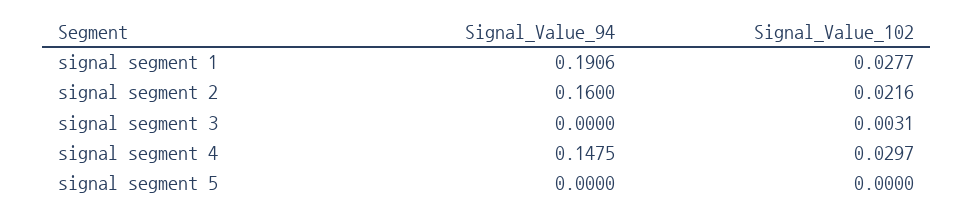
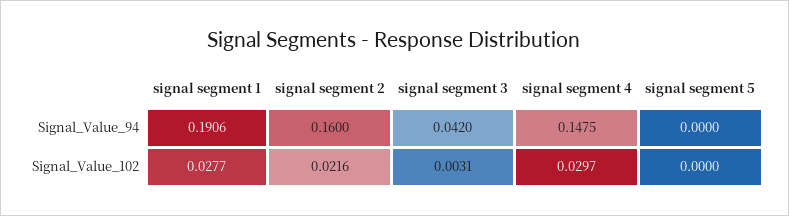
  {
    "Signal_Value_94": {
      "signal segment 1": 0.1906,
      "signal segment 2": 0.16,
-     "signal segment 3": 0,
+     "signal segment 3": 0.042,
      "signal segment 4": 0.1475,
      "signal segment 5": 0
    },
    "Signal_Value_102": {
      "signal segment 1": 0.0277,
      "signal segment 2": 0.0216,
      "signal segment 3": 0.0031,
      "signal segment 4": 0.0297,
      "signal segment 5": 0
    }
  }

